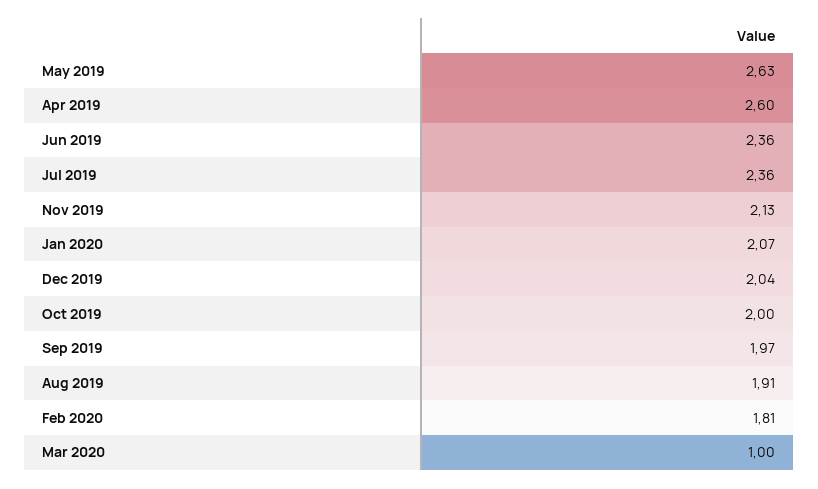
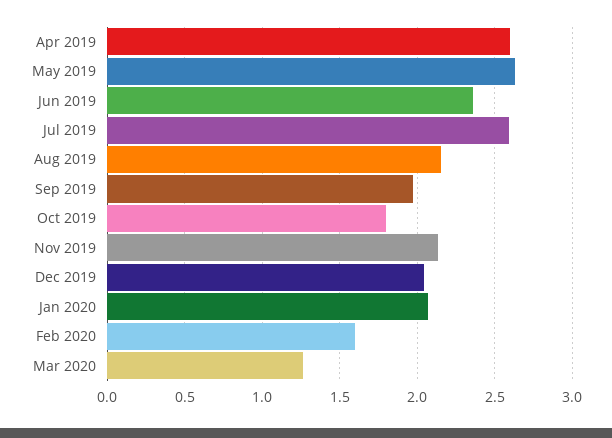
  {
    "May 2019": 2.63,
    "Apr 2019": 2.6,
    "Jun 2019": 2.36,
-   "Jul 2019": 2.36,
+   "Jul 2019": 2.6,
    "Nov 2019": 2.13,
    "Jan 2020": 2.07,
    "Dec 2019": 2.04,
-   "Oct 2019": 2,
+   "Oct 2019": 1.8,
    "Sep 2019": 1.97,
-   "Aug 2019": 1.91,
+   "Aug 2019": 2.15,
-   "Feb 2020": 1.81,
+   "Feb 2020": 1.6,
-   "Mar 2020": 1
+   "Mar 2020": 1.25
  }

